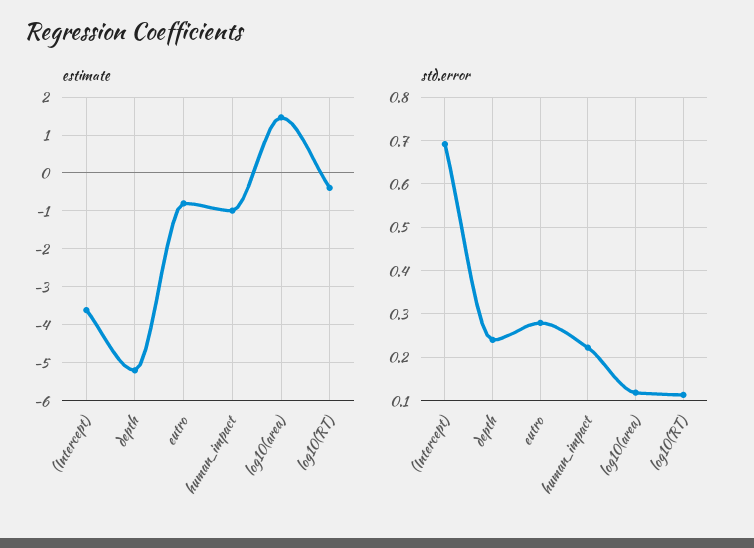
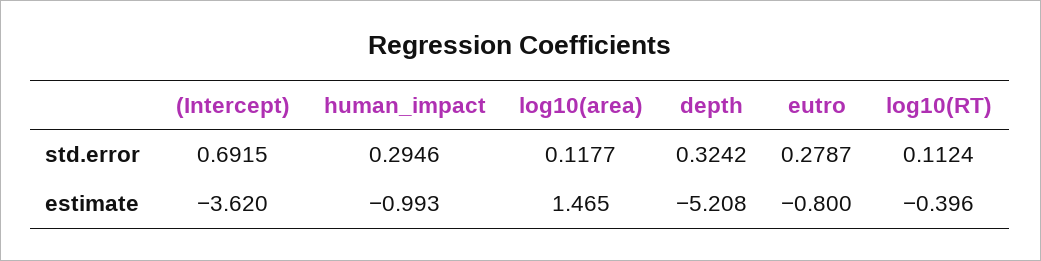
  {
    "estimate": {
      "(Intercept)": -3.62,
      "depth": -5.208,
      "eutro": -0.8,
      "human_impact": -0.993,
      "log10(area)": 1.465,
      "log10(RT)": -0.396
    },
    "std.error": {
      "(Intercept)": 0.6915,
-     "depth": 0.24,
+     "depth": 0.3242,
      "eutro": 0.2787,
-     "human_impact": 0.22,
+     "human_impact": 0.2946,
      "log10(area)": 0.1177,
      "log10(RT)": 0.1124
    }
  }

